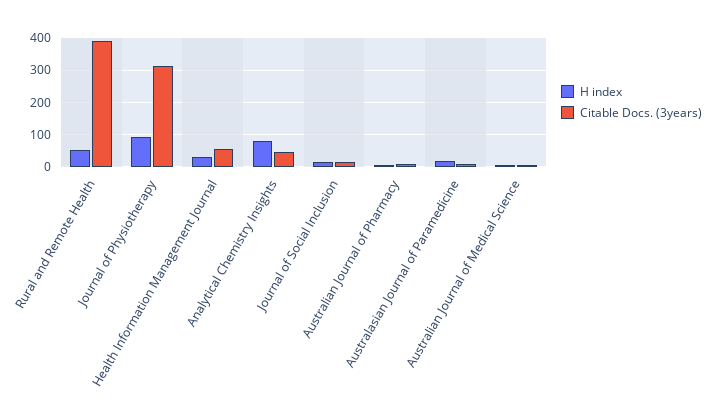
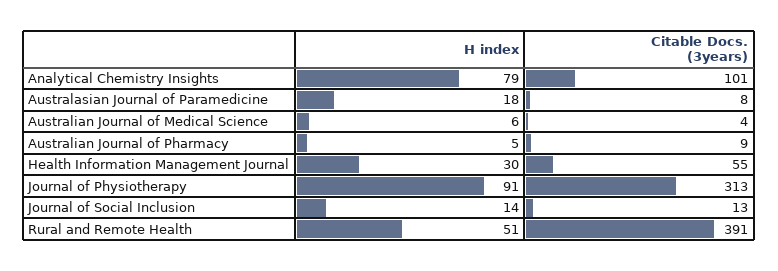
  {
    "H index": {
      "Rural and Remote Health": 51,
      "Journal of Physiotherapy": 91,
      "Health Information Management Journal": 30,
      "Analytical Chemistry Insights": 79,
      "Journal of Social Inclusion": 14,
      "Australian Journal of Pharmacy": 5,
      "Australasian Journal of Paramedicine": 18,
      "Australian Journal of Medical Science": 6
    },
    "Citable Docs. (3years)": {
      "Rural and Remote Health": 391,
      "Journal of Physiotherapy": 313,
      "Health Information Management Journal": 55,
-     "Analytical Chemistry Insights": 40,
+     "Analytical Chemistry Insights": 101,
      "Journal of Social Inclusion": 13,
      "Australian Journal of Pharmacy": 9,
      "Australasian Journal of Paramedicine": 8,
      "Australian Journal of Medical Science": 4
    }
  }

